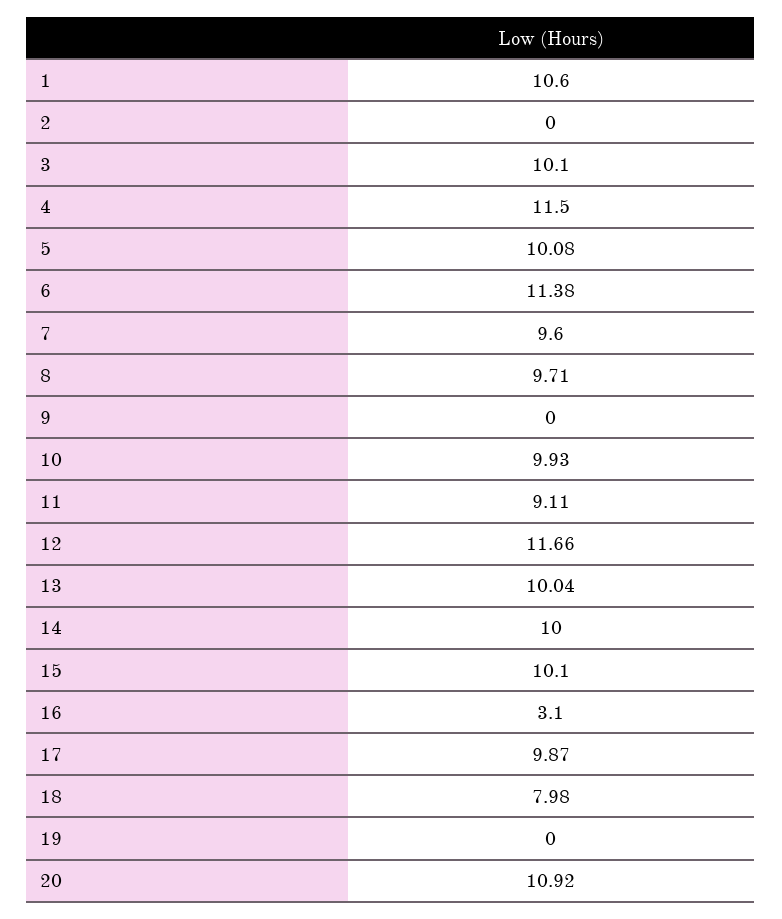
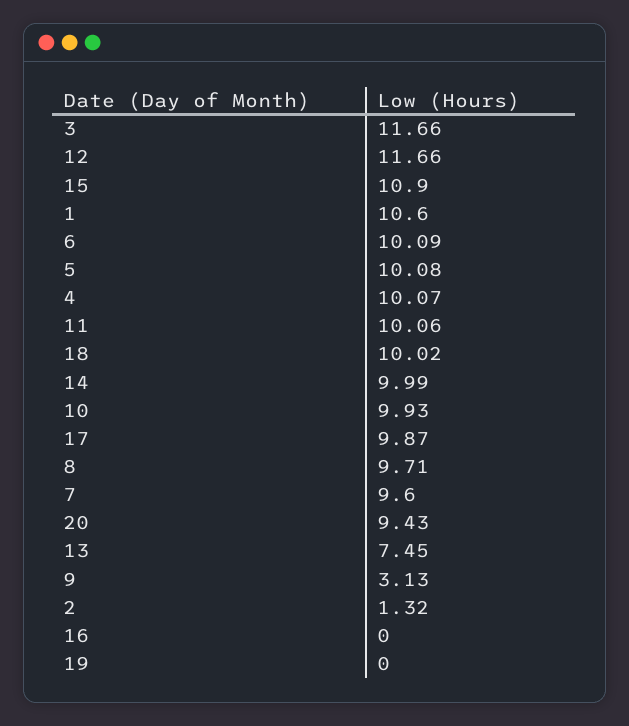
  {
    "1": 10.6,
-   "2": 0,
+   "2": 1.32,
-   "3": 10.1,
+   "3": 11.66,
-   "4": 11.5,
+   "4": 10.07,
    "5": 10.08,
-   "6": 11.38,
+   "6": 10.09,
    "7": 9.6,
    "8": 9.71,
-   "9": 0,
+   "9": 3.13,
    "10": 9.93,
-   "11": 9.11,
+   "11": 10.06,
    "12": 11.66,
-   "13": 10.04,
+   "13": 7.45,
-   "14": 10,
+   "14": 9.99,
-   "15": 10.1,
+   "15": 10.9,
-   "16": 3.1,
+   "16": 0,
    "17": 9.87,
-   "18": 7.98,
+   "18": 10.02,
    "19": 0,
-   "20": 10.92
+   "20": 9.43
  }

